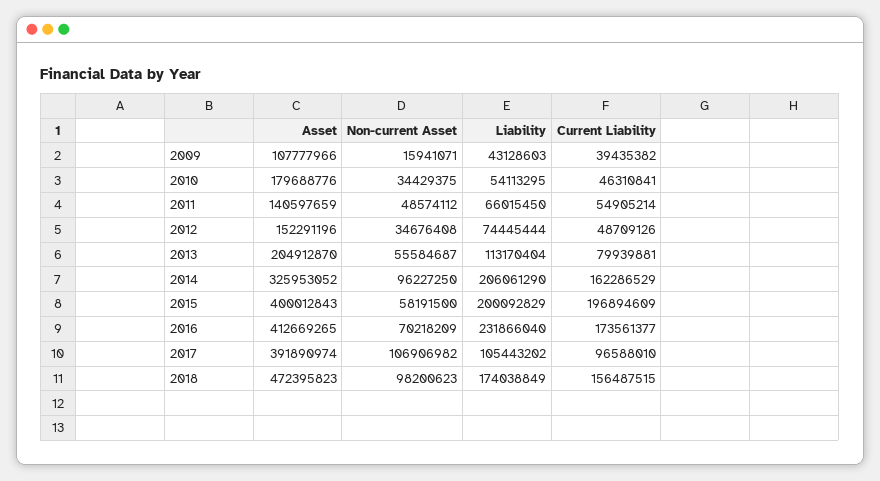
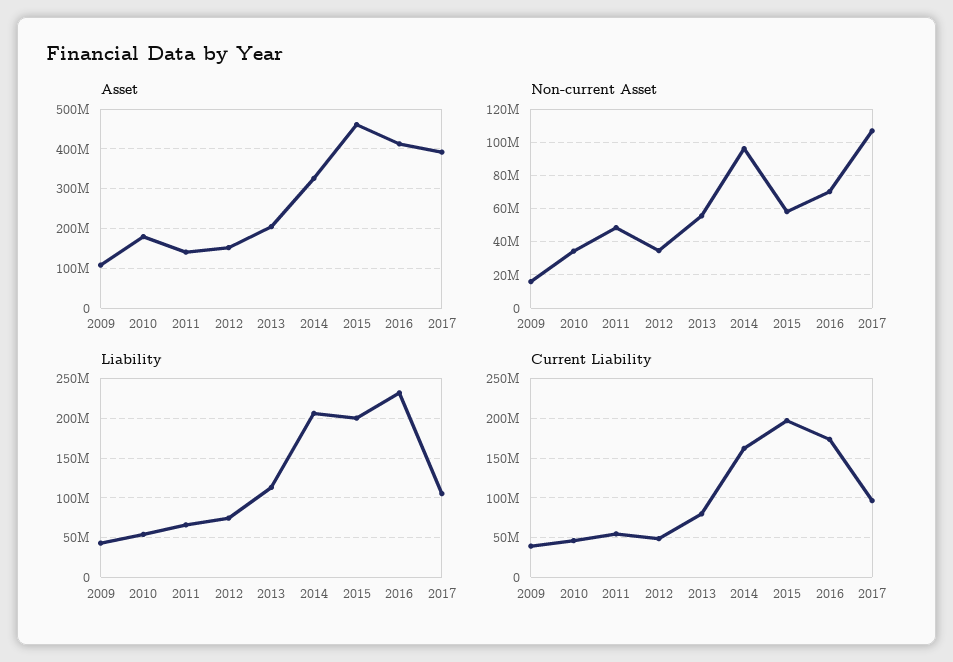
  {
    "Asset": {
      "2009": 107777966,
      "2010": 179688776,
      "2011": 140597659,
      "2012": 152291196,
      "2013": 204912870,
      "2014": 325953052,
-     "2015": 400012843,
+     "2015": 460000000,
      "2016": 412669265,
-     "2017": 391890974,
+     "2017": 391890974
-     "2018": 472395823
    },
    "Non-current Asset": {
      "2009": 15941071,
      "2010": 34429375,
      "2011": 48574112,
      "2012": 34676408,
      "2013": 55584687,
      "2014": 96227250,
      "2015": 58191500,
      "2016": 70218209,
-     "2017": 106906982,
+     "2017": 106906982
-     "2018": 98200623
    },
    "Liability": {
      "2009": 43128603,
      "2010": 54113295,
      "2011": 66015450,
      "2012": 74445444,
      "2013": 113170404,
      "2014": 206061290,
      "2015": 200092829,
      "2016": 231866040,
-     "2017": 105443202,
+     "2017": 105443202
-     "2018": 174038849
    },
    "Current Liability": {
      "2009": 39435382,
      "2010": 46310841,
      "2011": 54905214,
      "2012": 48709126,
      "2013": 79939881,
      "2014": 162286529,
      "2015": 196894609,
      "2016": 173561377,
-     "2017": 96588010,
+     "2017": 96588010
-     "2018": 156487515
    }
  }

